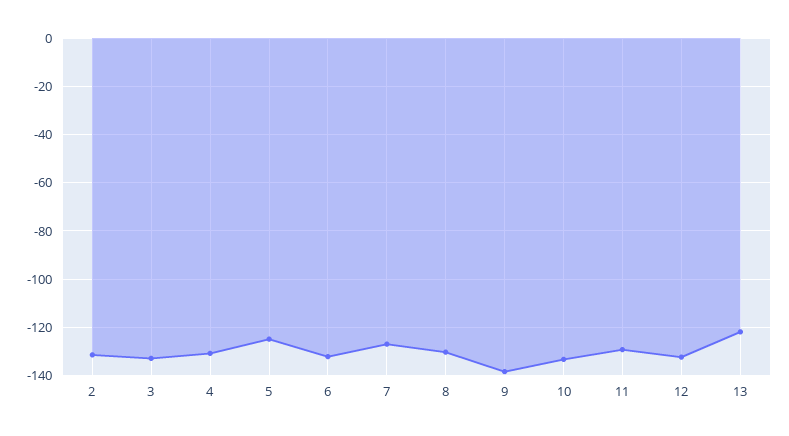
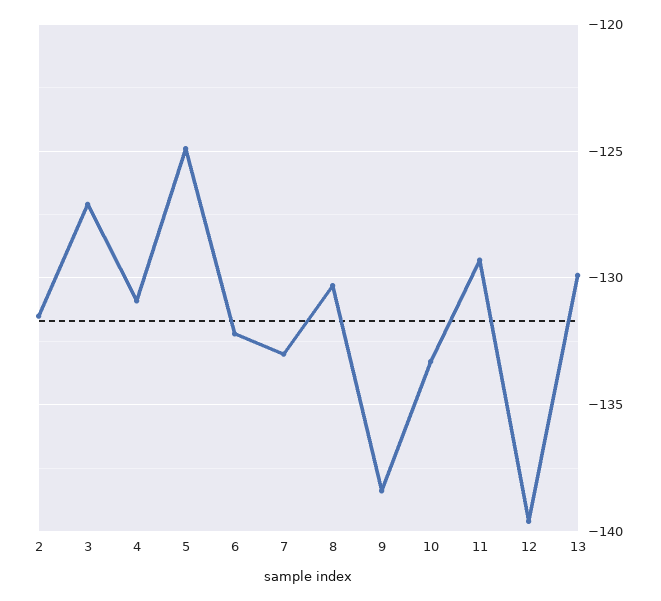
  {
    "2": -131.5,
-   "3": -132.5,
+   "3": -127,
    "4": -131,
    "5": -125,
    "6": -132,
-   "7": -127.5,
+   "7": -133,
    "8": -130.5,
    "9": -138.5,
    "10": -133.5,
    "11": -129.5,
-   "12": -132.5,
+   "12": -139.5,
-   "13": -122.5
+   "13": -130
  }

